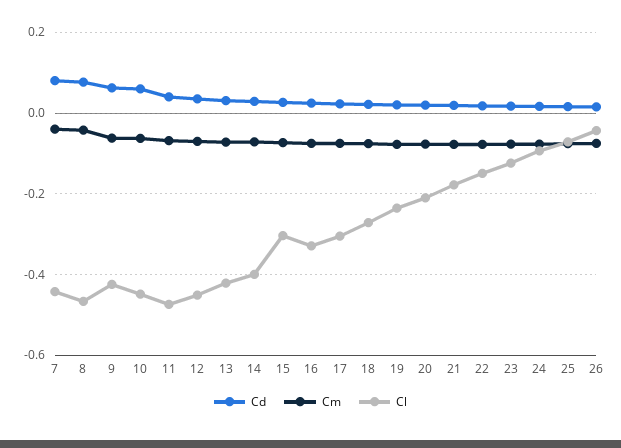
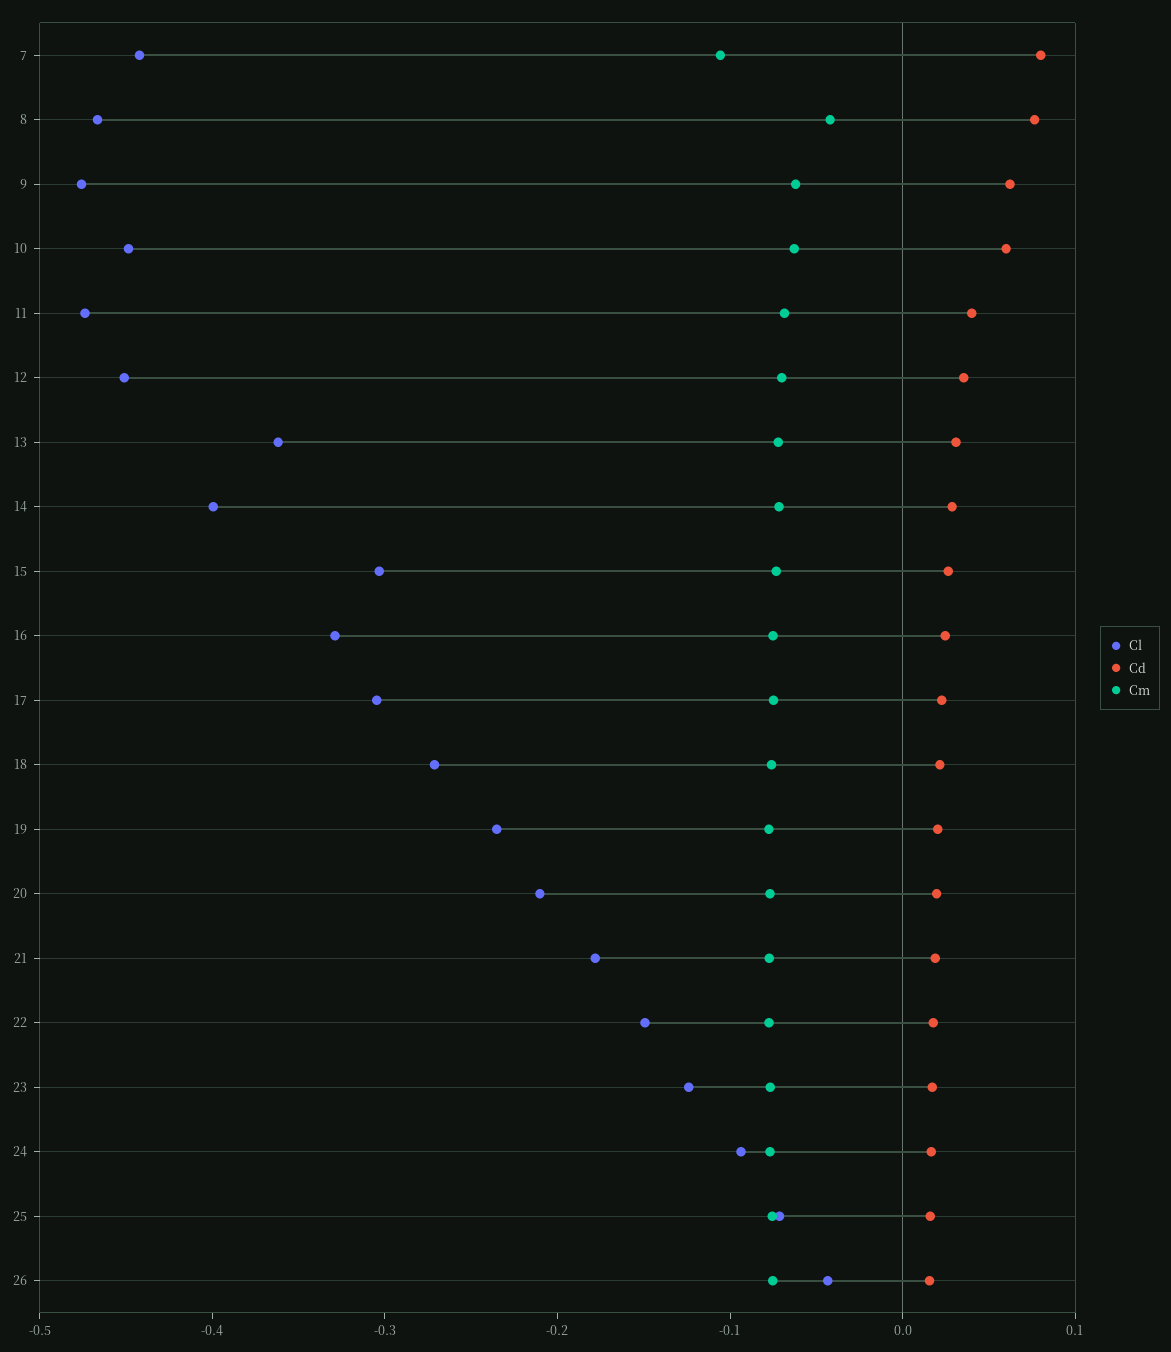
  {
    "Cd": {
      "7": 0.08,
      "8": 0.08,
      "9": 0.06,
      "10": 0.06,
      "11": 0.04,
      "12": 0.04,
      "13": 0.04,
      "14": 0.02,
      "15": 0.02,
      "16": 0.02,
      "17": 0.02,
      "18": 0.02,
      "19": 0.02,
      "20": 0.02,
      "21": 0.02,
      "22": 0.02,
      "23": 0.02,
      "24": 0.02,
      "25": 0.02,
      "26": 0.02
    },
    "Cm": {
-     "7": -0.04,
+     "7": -0.1,
      "8": -0.04,
      "9": -0.06,
      "10": -0.06,
      "11": -0.06,
      "12": -0.08,
      "13": -0.08,
      "14": -0.08,
      "15": -0.08,
      "16": -0.08,
      "17": -0.08,
      "18": -0.08,
      "19": -0.08,
      "20": -0.08,
      "21": -0.08,
      "22": -0.08,
      "23": -0.08,
      "24": -0.08,
      "25": -0.08,
      "26": -0.08
    },
    "Cl": {
      "7": -0.44,
      "8": -0.46,
-     "9": -0.42,
+     "9": -0.48,
      "10": -0.44,
      "11": -0.48,
      "12": -0.46,
-     "13": -0.42,
+     "13": -0.36,
      "14": -0.4,
      "15": -0.3,
      "16": -0.32,
      "17": -0.3,
      "18": -0.28,
      "19": -0.24,
      "20": -0.22,
      "21": -0.18,
      "22": -0.14,
      "23": -0.12,
      "24": -0.1,
      "25": -0.08,
      "26": -0.04
    }
  }

